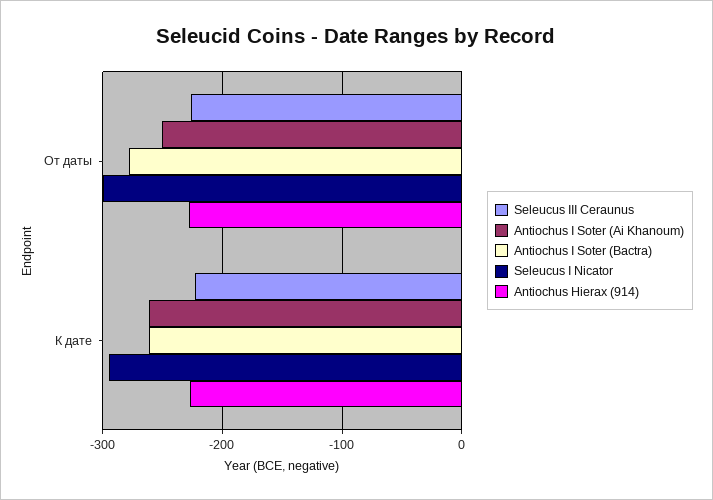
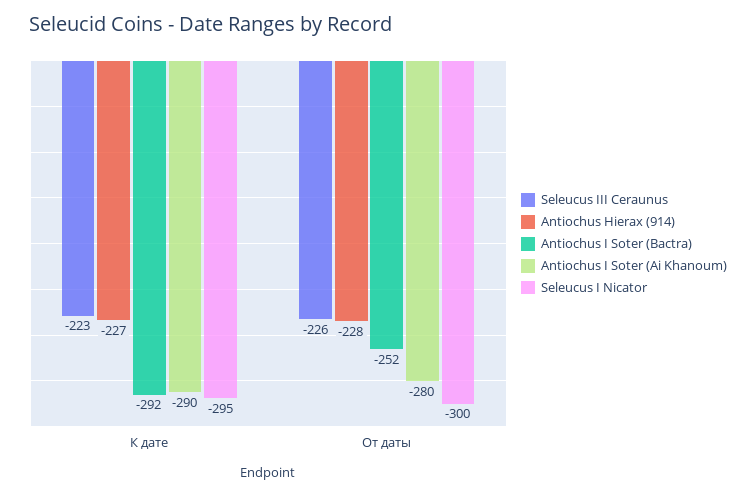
  {
    "Seleucus III Ceraunus": {
      "От даты": -226,
      "К дате": -223
    },
    "Antiochus I Soter (Ai Khanoum)": {
-     "От даты": -250,
+     "От даты": -280,
-     "К дате": -260
+     "К дате": -290
    },
    "Antiochus I Soter (Bactra)": {
-     "От даты": -280,
+     "От даты": -252,
-     "К дате": -260
+     "К дате": -292
    },
    "Seleucus I Nicator": {
      "От даты": -300,
      "К дате": -295
    },
    "Antiochus Hierax (914)": {
      "От даты": -228,
      "К дате": -227
    }
  }

